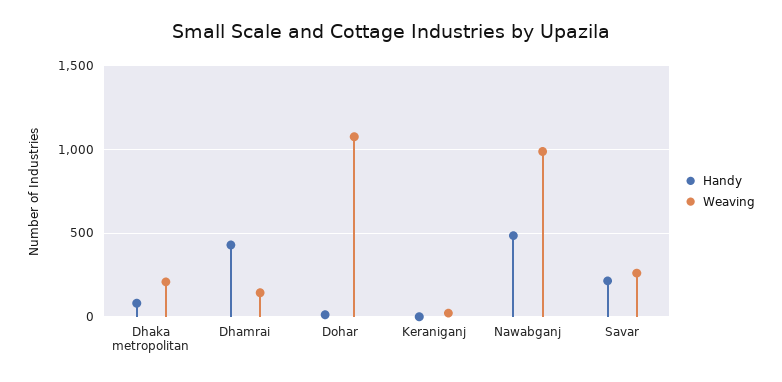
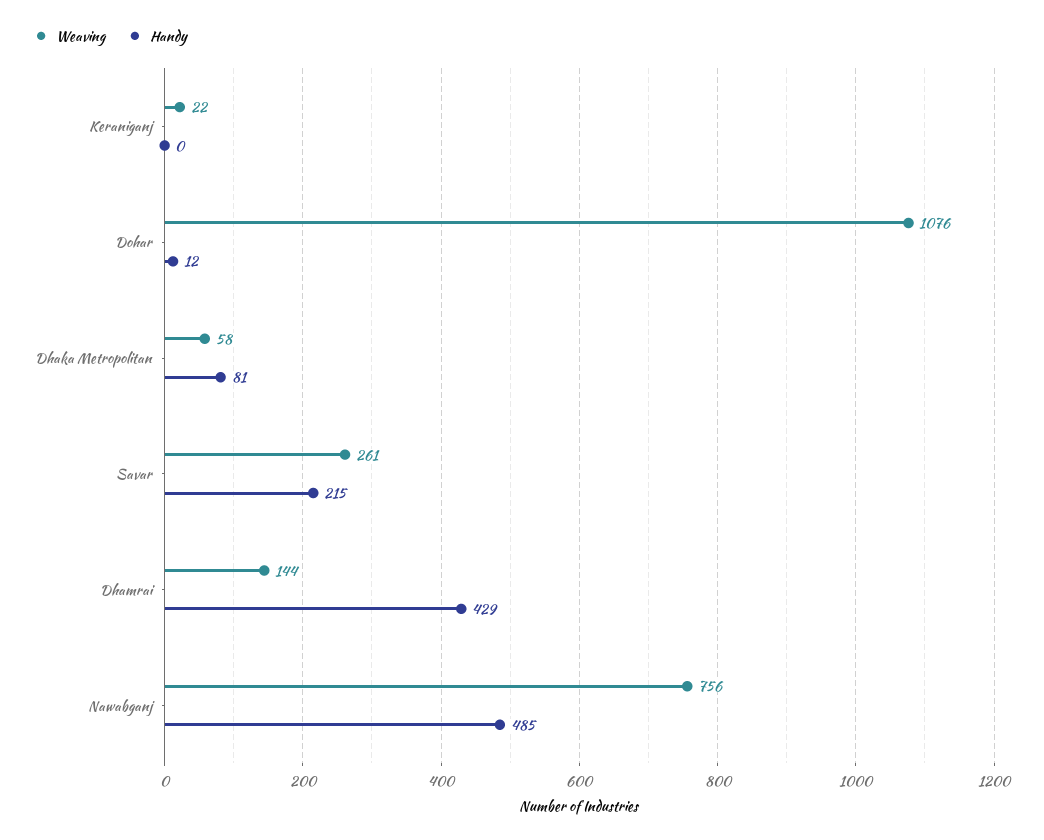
  {
    "Handy": {
      "Dhaka metropolitan": 81,
      "Dhamrai": 429,
      "Dohar": 12,
      "Keraniganj": 0,
      "Nawabganj": 485,
      "Savar": 215
    },
    "Weaving": {
-     "Dhaka metropolitan": 200,
+     "Dhaka metropolitan": 58,
      "Dhamrai": 144,
      "Dohar": 1076,
      "Keraniganj": 22,
-     "Nawabganj": 1000,
+     "Nawabganj": 756,
      "Savar": 261
    }
  }

